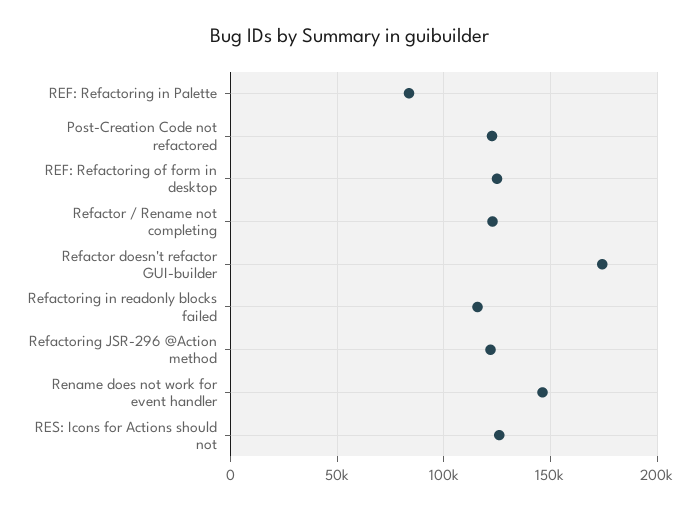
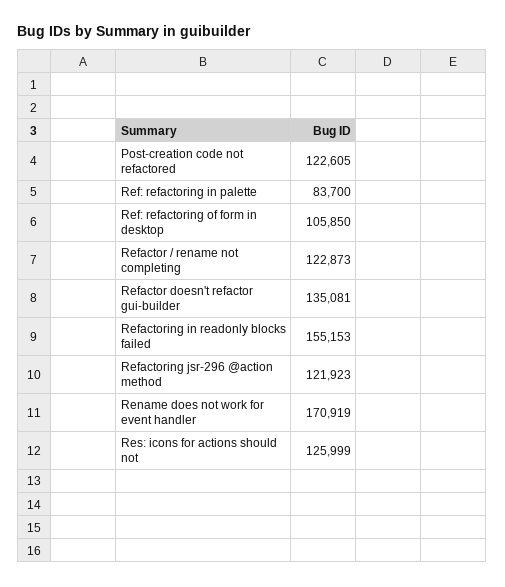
  {
    "REF: Refactoring in Palette": 83700,
    "Post-Creation Code not refactored": 122605,
-   "REF: Refactoring of form in desktop": 125000,
+   "REF: Refactoring of form in desktop": 105850,
    "Refactor / Rename not completing": 122873,
-   "Refactor doesn't refactor GUI-builder": 175000,
+   "Refactor doesn't refactor GUI-builder": 135081,
-   "Refactoring in readonly blocks failed": 115000,
+   "Refactoring in readonly blocks failed": 155153,
    "Refactoring JSR-296 @Action method": 121923,
-   "Rename does not work for event handler": 145000,
+   "Rename does not work for event handler": 170919,
    "RES: Icons for Actions should not": 125999
  }

